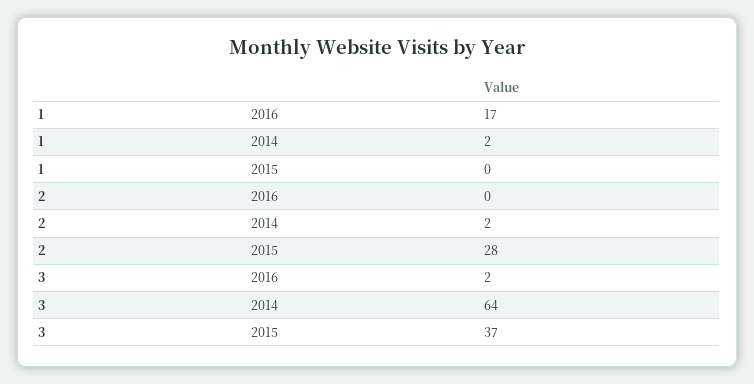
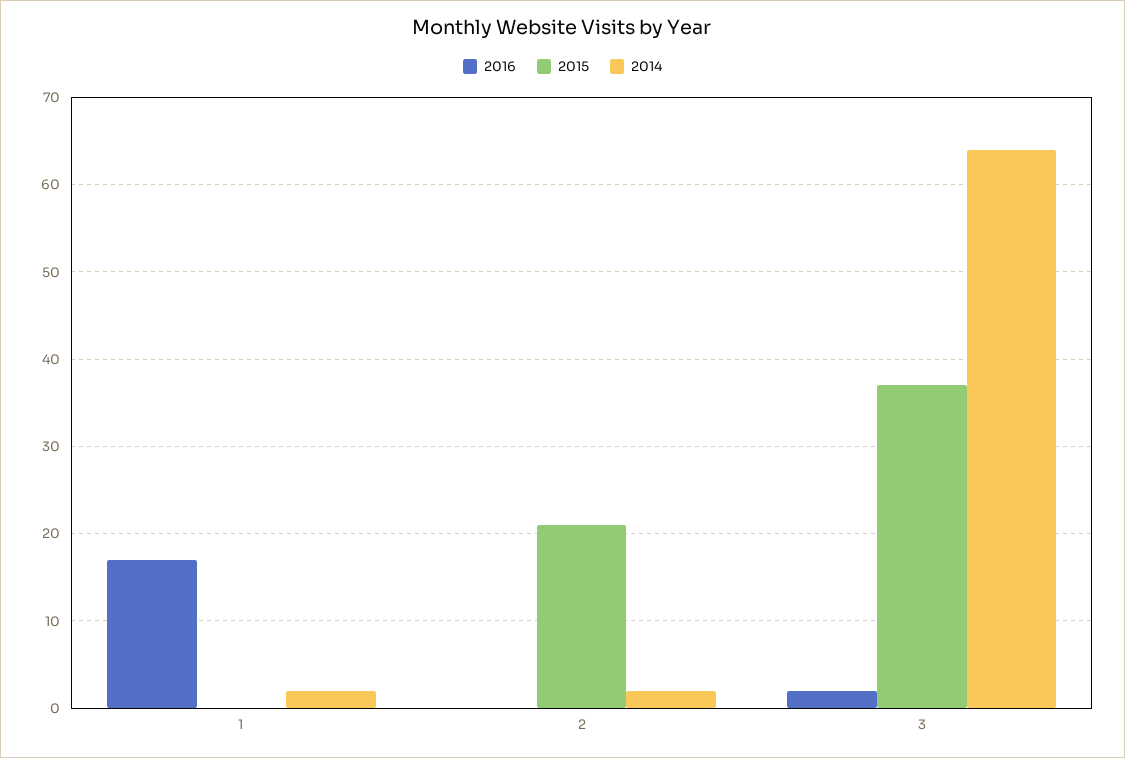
  {
    "2016": {
      "1": 17,
      "2": 0,
      "3": 2
    },
    "2014": {
      "1": 2,
      "2": 2,
      "3": 64
    },
    "2015": {
      "1": 0,
-     "2": 28,
+     "2": 21,
      "3": 37
    }
  }

